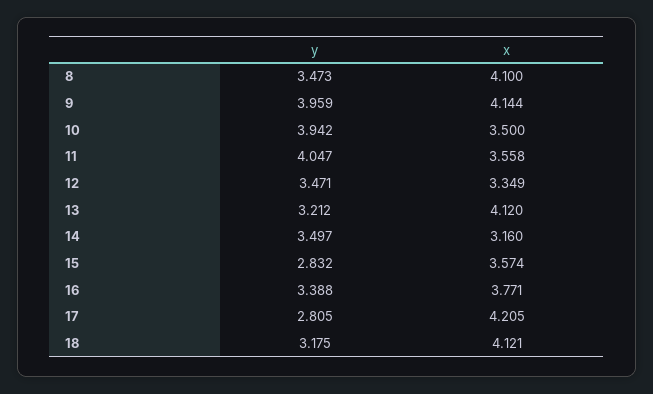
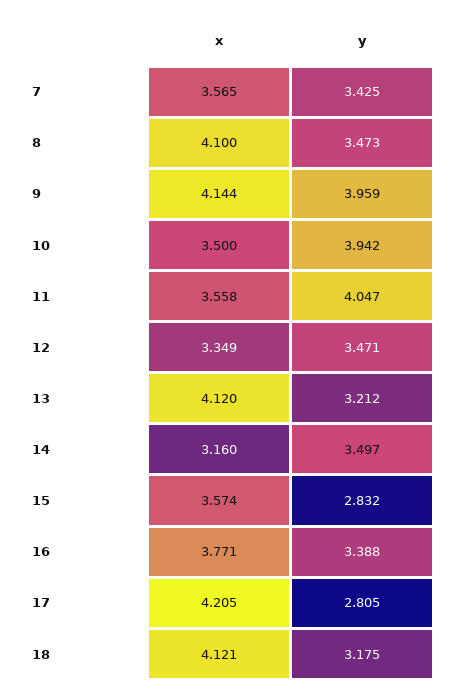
  {
    "y": {
      "8": 3.473,
      "9": 3.959,
      "10": 3.942,
      "11": 4.047,
      "12": 3.471,
      "13": 3.212,
      "14": 3.497,
      "15": 2.832,
      "16": 3.388,
      "17": 2.805,
-     "18": 3.175
+     "18": 3.175,
+     "7": 3.425
    },
    "x": {
      "8": 4.1,
      "9": 4.144,
      "10": 3.5,
      "11": 3.558,
      "12": 3.349,
      "13": 4.12,
      "14": 3.16,
      "15": 3.574,
      "16": 3.771,
      "17": 4.205,
-     "18": 4.121
+     "18": 4.121,
+     "7": 3.565
    }
  }

